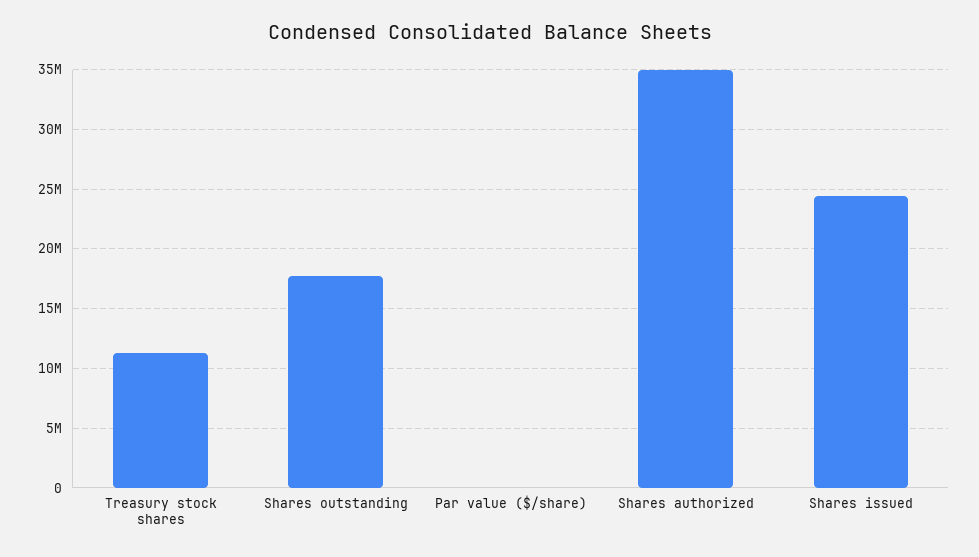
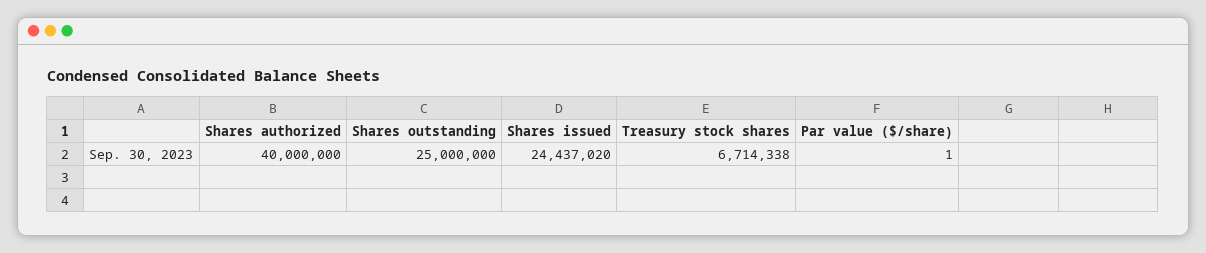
  {
-   "Treasury stock shares": 11000000,
+   "Treasury stock shares": 6714338,
-   "Shares outstanding": 18000000,
+   "Shares outstanding": 25000000,
    "Par value ($/share)": 1,
-   "Shares authorized": 35000000,
+   "Shares authorized": 40000000,
    "Shares issued": 24437020
  }

